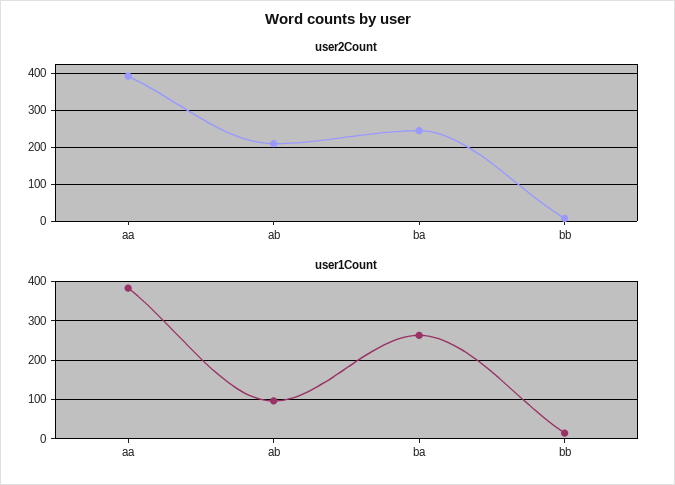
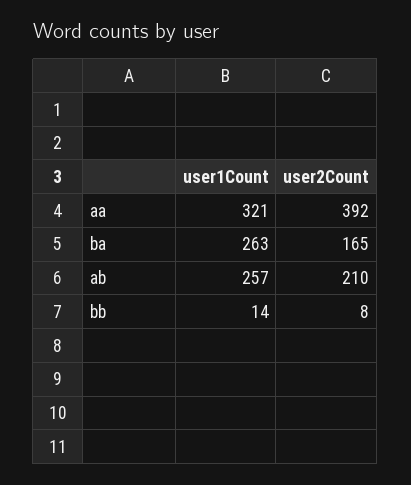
  {
    "user2Count": {
      "aa": 392,
      "ab": 210,
-     "ba": 240,
+     "ba": 165,
      "bb": 8
    },
    "user1Count": {
-     "aa": 380,
+     "aa": 321,
-     "ab": 100,
+     "ab": 257,
      "ba": 263,
      "bb": 14
    }
  }

